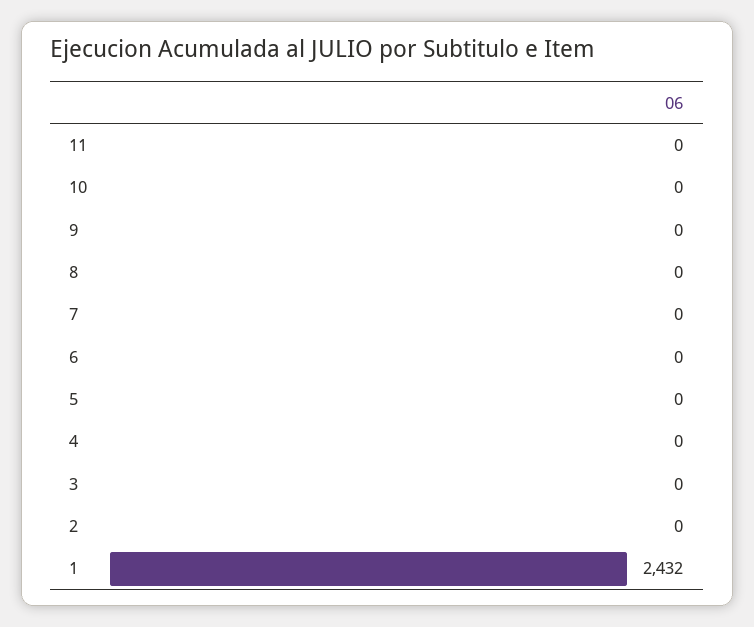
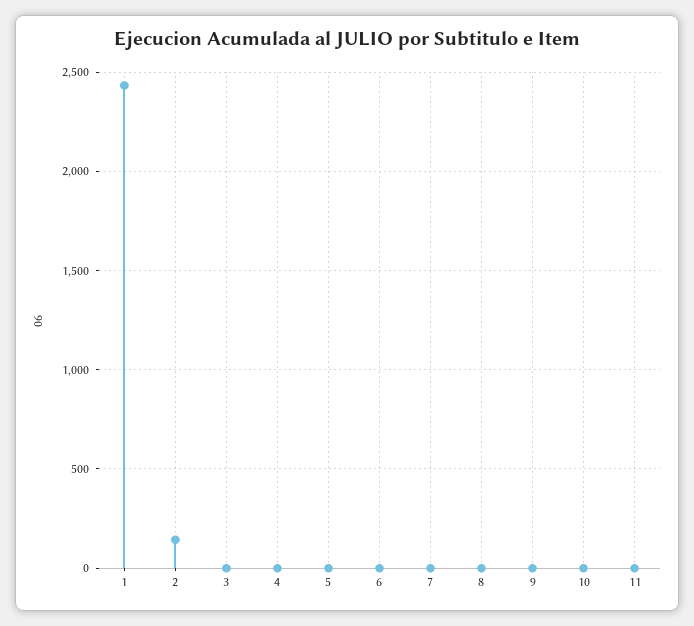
  {
    "11": 0,
    "10": 0,
    "9": 0,
    "8": 0,
    "7": 0,
    "6": 0,
    "5": 0,
    "4": 0,
    "3": 0,
-   "2": 0,
+   "2": 150,
    "1": 2432
  }

